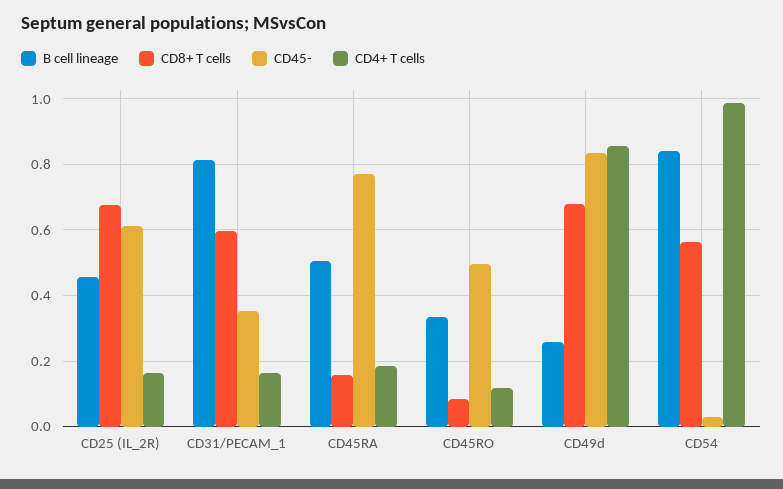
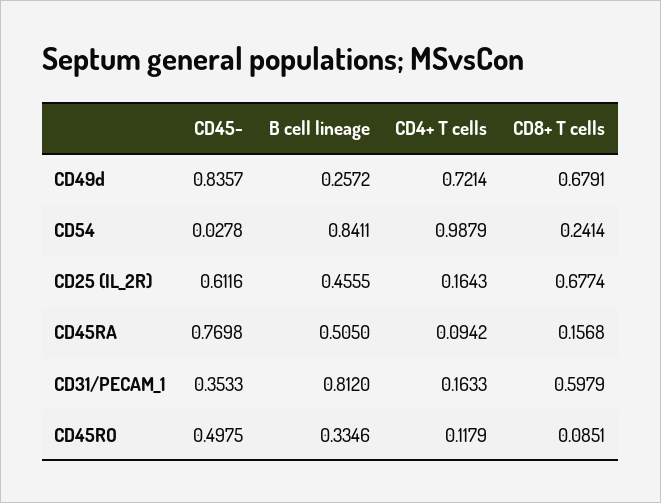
  {
    "B cell lineage": {
      "CD25 (IL_2R)": 0.4555,
      "CD31/PECAM_1": 0.812,
      "CD45RA": 0.505,
      "CD45RO": 0.3346,
      "CD49d": 0.2572,
      "CD54": 0.8411
    },
    "CD8+ T cells": {
      "CD25 (IL_2R)": 0.6774,
      "CD31/PECAM_1": 0.5979,
      "CD45RA": 0.1568,
      "CD45RO": 0.0851,
      "CD49d": 0.6791,
-     "CD54": 0.56
+     "CD54": 0.2414
    },
    "CD45-": {
      "CD25 (IL_2R)": 0.6116,
      "CD31/PECAM_1": 0.3533,
      "CD45RA": 0.7698,
      "CD45RO": 0.4975,
      "CD49d": 0.8357,
      "CD54": 0.0278
    },
    "CD4+ T cells": {
      "CD25 (IL_2R)": 0.1643,
      "CD31/PECAM_1": 0.1633,
-     "CD45RA": 0.18,
+     "CD45RA": 0.0942,
      "CD45RO": 0.1179,
-     "CD49d": 0.86,
+     "CD49d": 0.7214,
      "CD54": 0.9879
    }
  }

